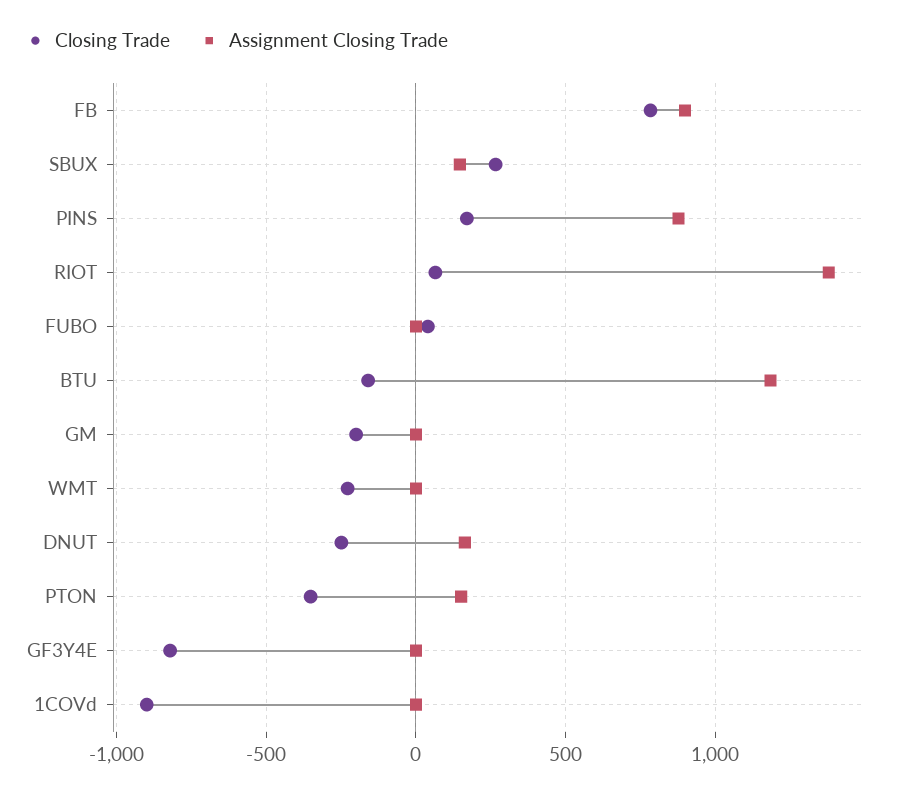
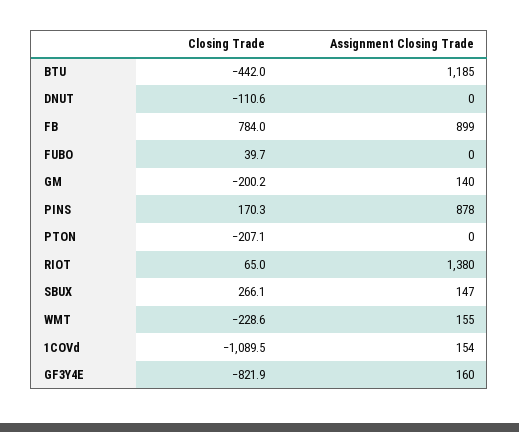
  {
    "Closing Trade": {
      "FB": 784,
      "SBUX": 266.1,
      "PINS": 170.3,
      "RIOT": 65,
      "FUBO": 39.7,
-     "BTU": -150,
+     "BTU": -442,
      "GM": -200.2,
      "WMT": -228.6,
-     "DNUT": -250,
+     "DNUT": -110.6,
-     "PTON": -350,
+     "PTON": -207.1,
      "GF3Y4E": -821.9,
-     "1COVd": -900
+     "1COVd": -1089.5
    },
    "Assignment Closing Trade": {
      "FB": 899,
      "SBUX": 147,
      "PINS": 878,
      "RIOT": 1380,
      "FUBO": 0,
      "BTU": 1185,
-     "GM": 0,
+     "GM": 140,
-     "WMT": 0,
+     "WMT": 155,
-     "DNUT": 150,
+     "DNUT": 0,
-     "PTON": 150,
+     "PTON": 0,
-     "GF3Y4E": 0,
+     "GF3Y4E": 160,
-     "1COVd": 0
+     "1COVd": 154
    }
  }

